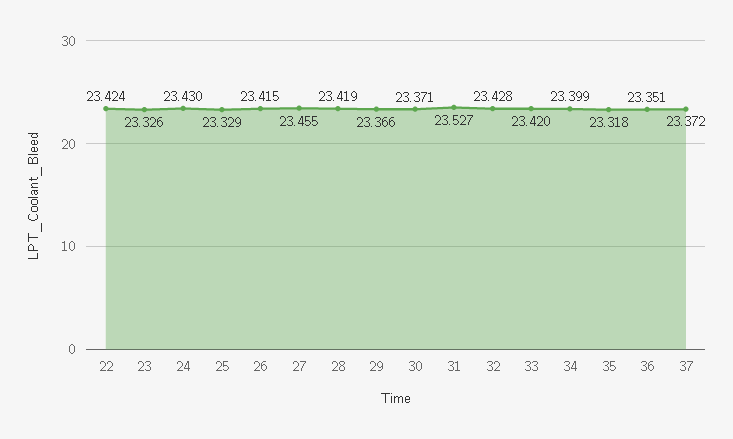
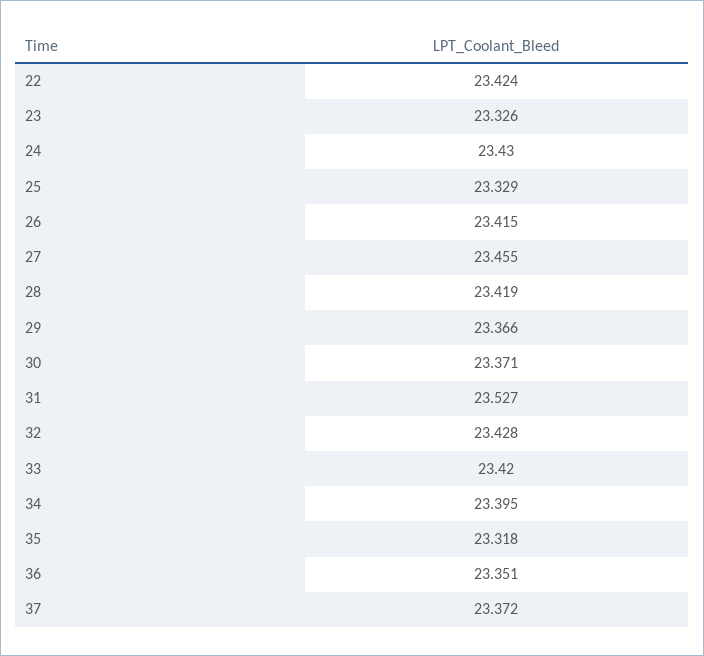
  {
    "22": 23.424,
    "23": 23.326,
    "24": 23.43,
    "25": 23.329,
    "26": 23.415,
    "27": 23.455,
    "28": 23.419,
    "29": 23.366,
    "30": 23.371,
    "31": 23.527,
    "32": 23.428,
    "33": 23.42,
-   "34": 23.399,
+   "34": 23.395,
    "35": 23.318,
    "36": 23.351,
    "37": 23.372
  }

